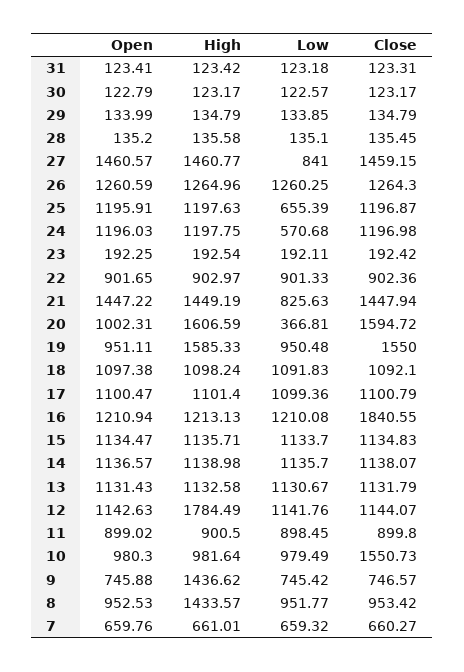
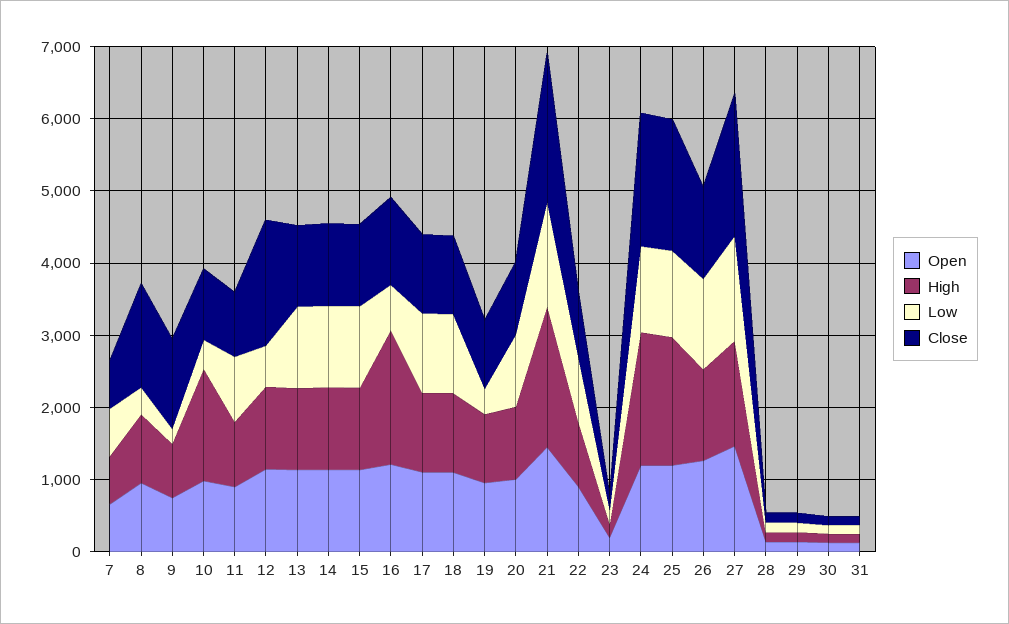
  {
    "Open": {
      "31": 123.41,
      "30": 122.79,
      "29": 133.99,
      "28": 135.2,
      "27": 1460.57,
      "26": 1260.59,
      "25": 1195.91,
      "24": 1196.03,
      "23": 192.25,
      "22": 901.65,
      "21": 1447.22,
      "20": 1002.31,
      "19": 951.11,
      "18": 1097.38,
      "17": 1100.47,
      "16": 1210.94,
      "15": 1134.47,
      "14": 1136.57,
      "13": 1131.43,
      "12": 1142.63,
      "11": 899.02,
      "10": 980.3,
      "9": 745.88,
      "8": 952.53,
      "7": 659.76
    },
    "High": {
      "31": 123.42,
      "30": 123.17,
      "29": 134.79,
      "28": 135.58,
      "27": 1460.77,
      "26": 1264.96,
-     "25": 1197.63,
+     "25": 1800,
-     "24": 1197.75,
+     "24": 1800,
      "23": 192.54,
      "22": 902.97,
-     "21": 1449.19,
+     "21": 2000,
-     "20": 1606.59,
+     "20": 1000,
-     "19": 1585.33,
+     "19": 1000,
      "18": 1098.24,
      "17": 1101.4,
-     "16": 1213.13,
+     "16": 1800,
      "15": 1135.71,
      "14": 1138.98,
      "13": 1132.58,
-     "12": 1784.49,
+     "12": 1200,
      "11": 900.5,
-     "10": 981.64,
+     "10": 1600,
-     "9": 1436.62,
+     "9": 800,
-     "8": 1433.57,
+     "8": 1000,
      "7": 661.01
    },
    "Low": {
      "31": 123.18,
      "30": 122.57,
      "29": 133.85,
      "28": 135.1,
-     "27": 841,
+     "27": 1400,
      "26": 1260.25,
-     "25": 655.39,
+     "25": 1200,
-     "24": 570.68,
+     "24": 1200,
      "23": 192.11,
      "22": 901.33,
-     "21": 825.63,
+     "21": 1400,
-     "20": 366.81,
+     "20": 1000,
-     "19": 950.48,
+     "19": 400,
      "18": 1091.83,
      "17": 1099.36,
-     "16": 1210.08,
+     "16": 600,
      "15": 1133.7,
      "14": 1135.7,
      "13": 1130.67,
-     "12": 1141.76,
+     "12": 600,
      "11": 898.45,
-     "10": 979.49,
+     "10": 400,
-     "9": 745.42,
+     "9": 200,
-     "8": 951.77,
+     "8": 400,
      "7": 659.32
    },
    "Close": {
      "31": 123.31,
      "30": 123.17,
      "29": 134.79,
      "28": 135.45,
-     "27": 1459.15,
+     "27": 2000,
      "26": 1264.3,
-     "25": 1196.87,
+     "25": 1800,
-     "24": 1196.98,
+     "24": 1800,
      "23": 192.42,
      "22": 902.36,
-     "21": 1447.94,
+     "21": 2000,
-     "20": 1594.72,
+     "20": 1000,
-     "19": 1550,
+     "19": 1000,
      "18": 1092.1,
      "17": 1100.79,
-     "16": 1840.55,
+     "16": 1200,
      "15": 1134.83,
      "14": 1138.07,
      "13": 1131.79,
-     "12": 1144.07,
+     "12": 1800,
      "11": 899.8,
-     "10": 1550.73,
+     "10": 1000,
-     "9": 746.57,
+     "9": 1200,
-     "8": 953.42,
+     "8": 1400,
      "7": 660.27
    }
  }

